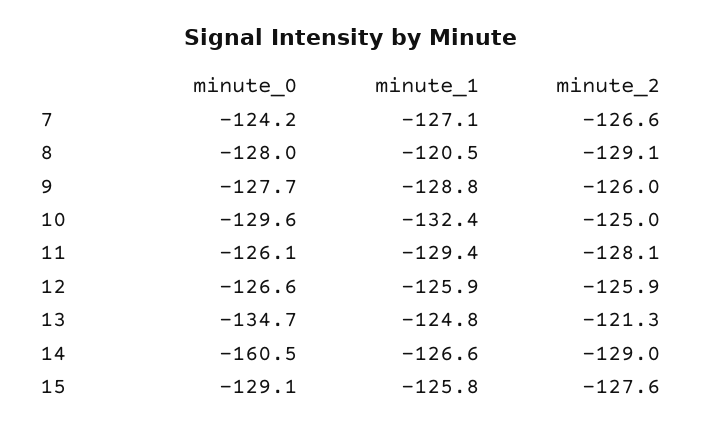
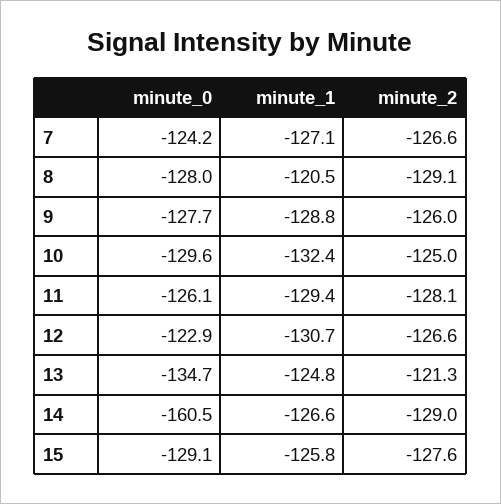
  {
    "minute_0": {
      "7": -124.2,
      "8": -128,
      "9": -127.7,
      "10": -129.6,
      "11": -126.1,
-     "12": -126.6,
+     "12": -122.9,
      "13": -134.7,
      "14": -160.5,
      "15": -129.1
    },
    "minute_1": {
      "7": -127.1,
      "8": -120.5,
      "9": -128.8,
      "10": -132.4,
      "11": -129.4,
-     "12": -125.9,
+     "12": -130.7,
      "13": -124.8,
      "14": -126.6,
      "15": -125.8
    },
    "minute_2": {
      "7": -126.6,
      "8": -129.1,
      "9": -126,
      "10": -125,
      "11": -128.1,
-     "12": -125.9,
+     "12": -126.6,
      "13": -121.3,
      "14": -129,
      "15": -127.6
    }
  }

